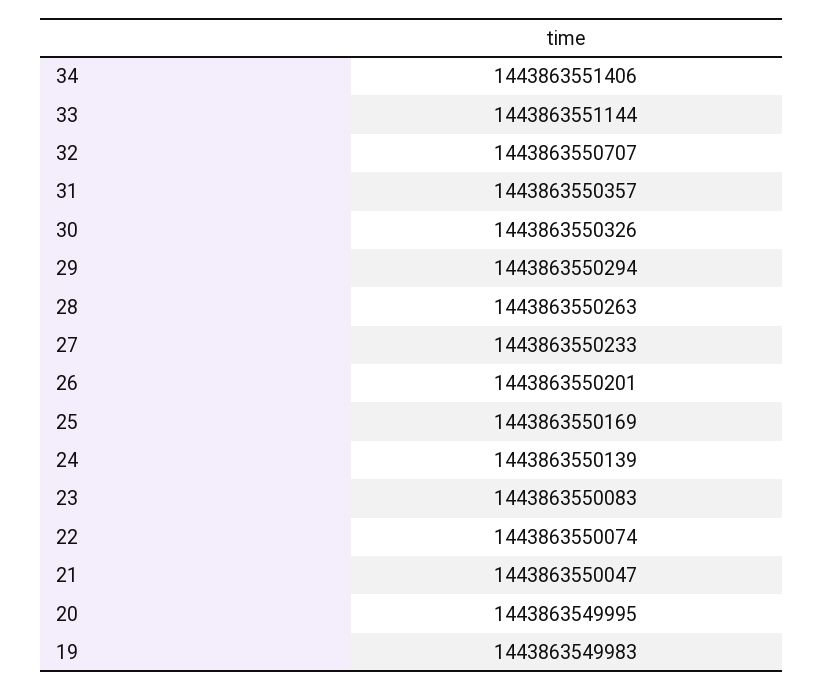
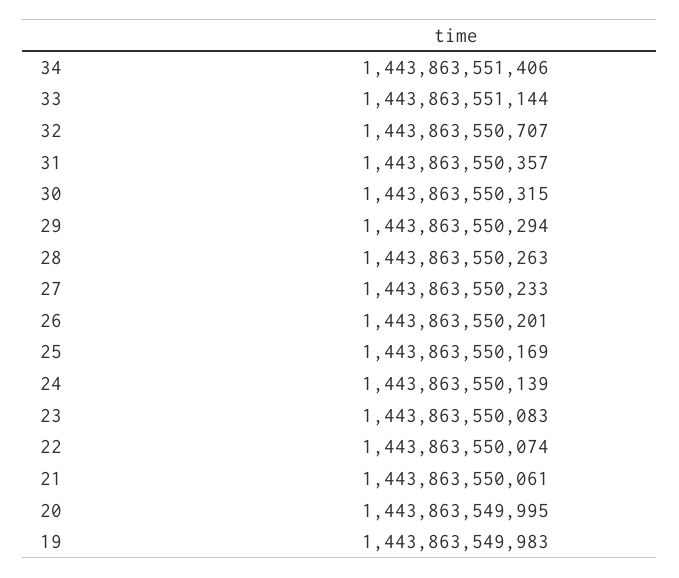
  {
    "34": 1443863551406,
    "33": 1443863551144,
    "32": 1443863550707,
    "31": 1443863550357,
-   "30": 1443863550326,
+   "30": 1443863550315,
    "29": 1443863550294,
    "28": 1443863550263,
    "27": 1443863550233,
    "26": 1443863550201,
    "25": 1443863550169,
    "24": 1443863550139,
    "23": 1443863550083,
    "22": 1443863550074,
-   "21": 1443863550047,
+   "21": 1443863550061,
    "20": 1443863549995,
    "19": 1443863549983
  }

